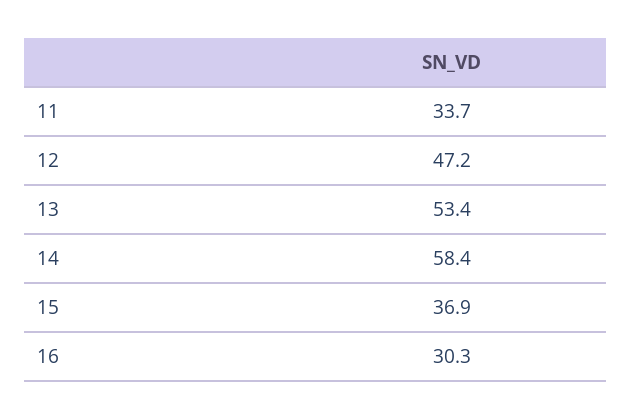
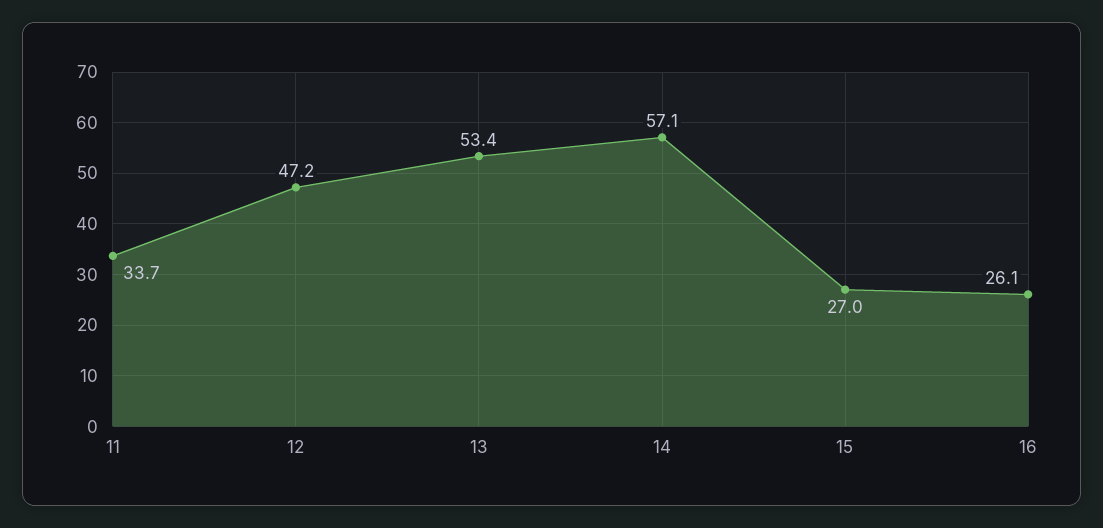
  {
    "11": 33.7,
    "12": 47.2,
    "13": 53.4,
-   "14": 58.4,
+   "14": 57.1,
-   "15": 36.9,
+   "15": 27,
-   "16": 30.3
+   "16": 26.1
  }

